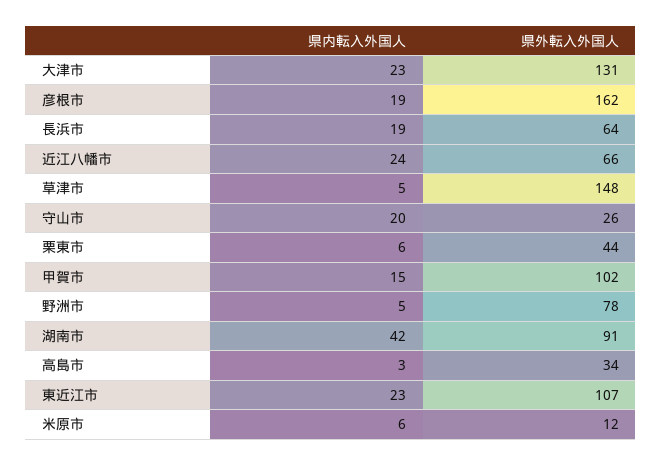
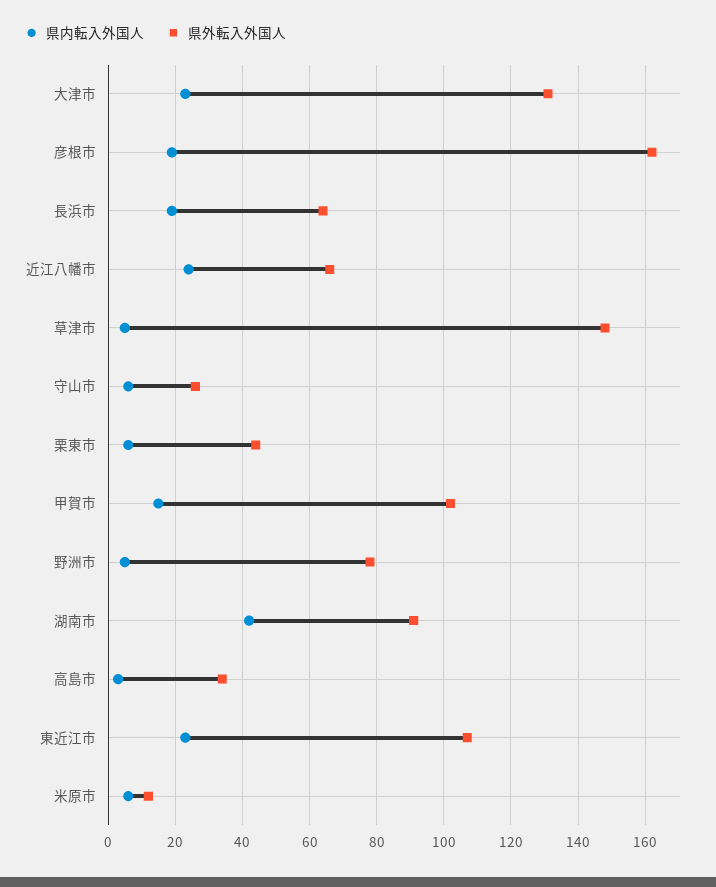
  {
    "県内転入外国人": {
      "大津市": 23,
      "彦根市": 19,
      "長浜市": 19,
      "近江八幡市": 24,
      "草津市": 5,
-     "守山市": 20,
+     "守山市": 5,
      "栗東市": 6,
      "甲賀市": 15,
      "野洲市": 5,
      "湖南市": 42,
      "高島市": 3,
      "東近江市": 23,
      "米原市": 6
    },
    "県外転入外国人": {
      "大津市": 131,
      "彦根市": 162,
      "長浜市": 64,
      "近江八幡市": 66,
      "草津市": 148,
      "守山市": 26,
      "栗東市": 44,
      "甲賀市": 102,
      "野洲市": 78,
      "湖南市": 91,
      "高島市": 34,
      "東近江市": 107,
      "米原市": 12
    }
  }

